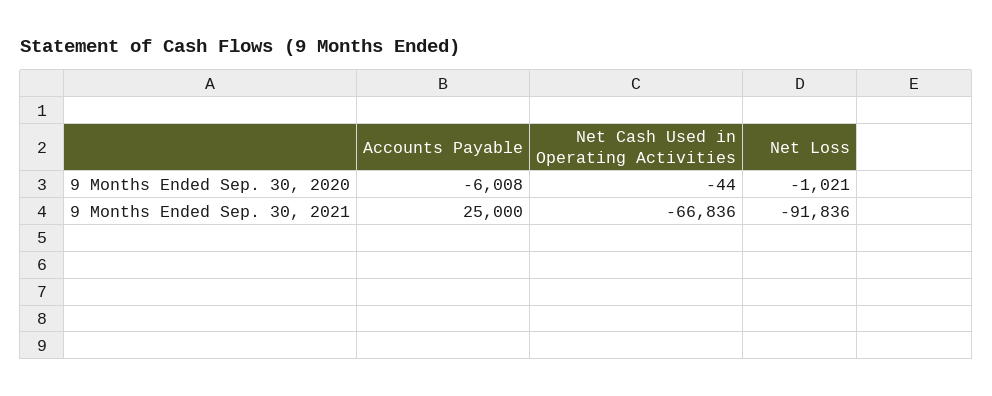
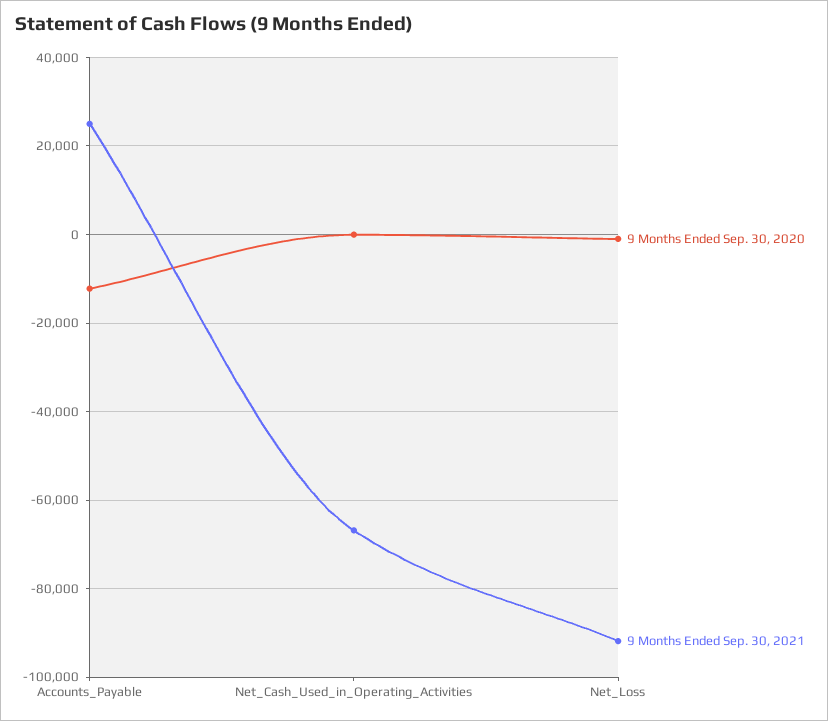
  {
    "9 Months Ended Sep. 30, 2020": {
-     "Accounts Payable": -6008,
+     "Accounts Payable": -12000,
      "Net Cash Used in Operating Activities": -44,
      "Net Loss": -1021
    },
    "9 Months Ended Sep. 30, 2021": {
      "Accounts Payable": 25000,
      "Net Cash Used in Operating Activities": -66836,
      "Net Loss": -91836
    }
  }

